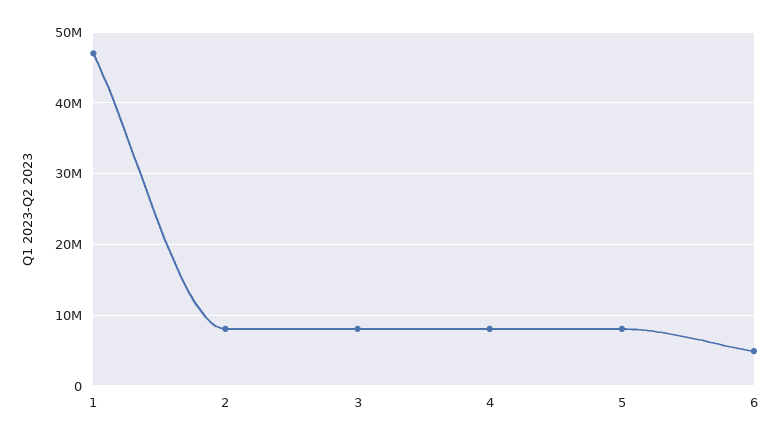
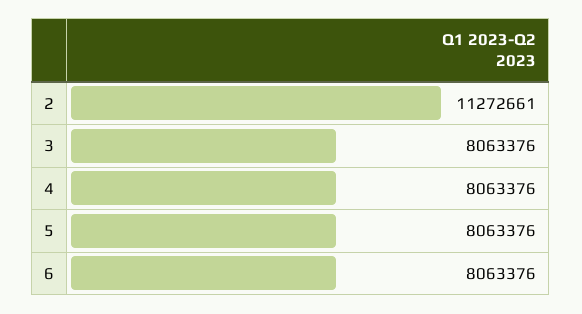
  {
-   "1": 47000000,
-   "2": 8000000,
+   "2": 11272661,
    "3": 8063376,
    "4": 8063376,
    "5": 8063376,
-   "6": 5000000
+   "6": 8063376
  }

